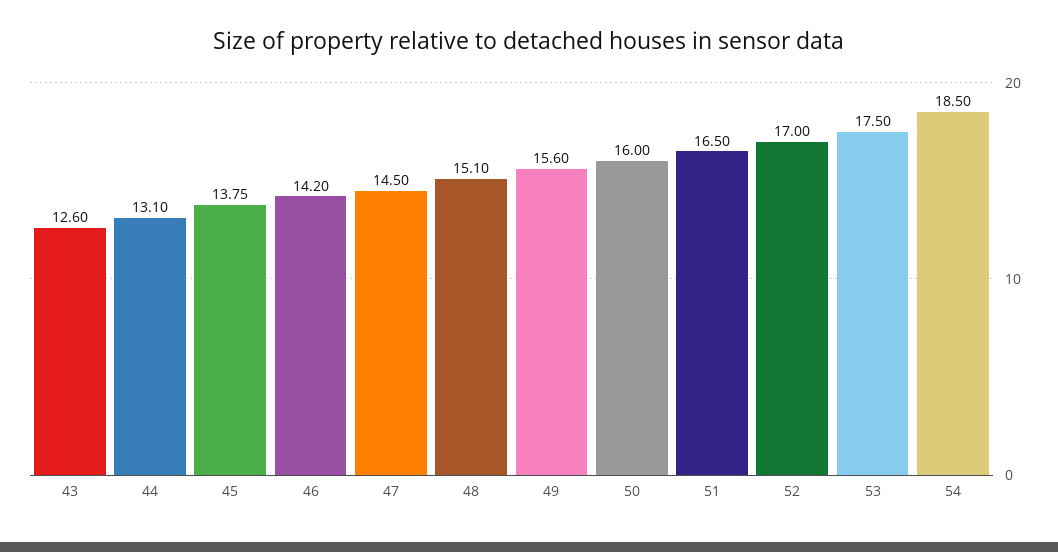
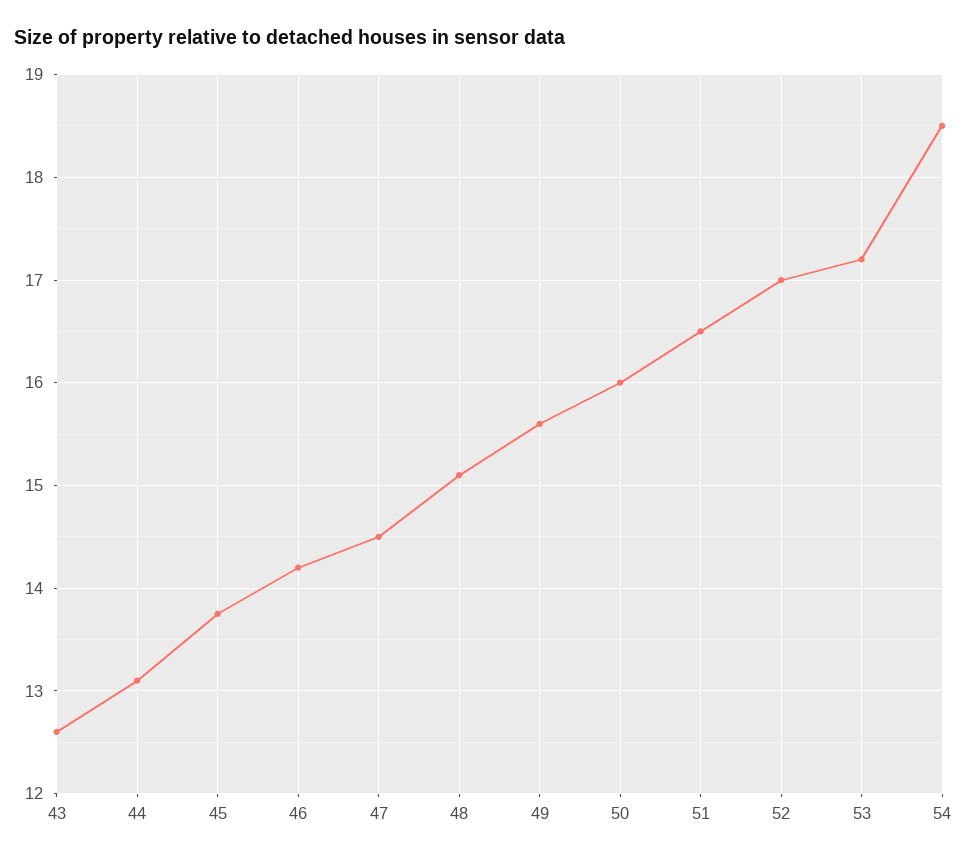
  {
    "43": 12.6,
    "44": 13.1,
    "45": 13.75,
    "46": 14.2,
    "47": 14.5,
    "48": 15.1,
    "49": 15.6,
    "50": 16,
    "51": 16.5,
    "52": 17,
-   "53": 17.5,
+   "53": 17.2,
    "54": 18.5
  }

